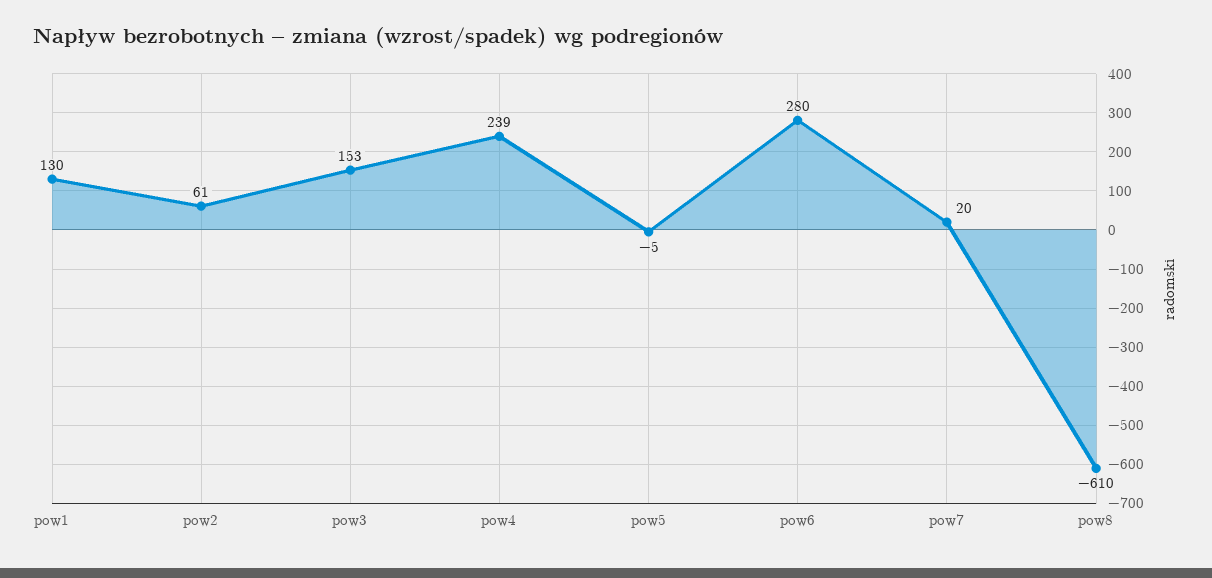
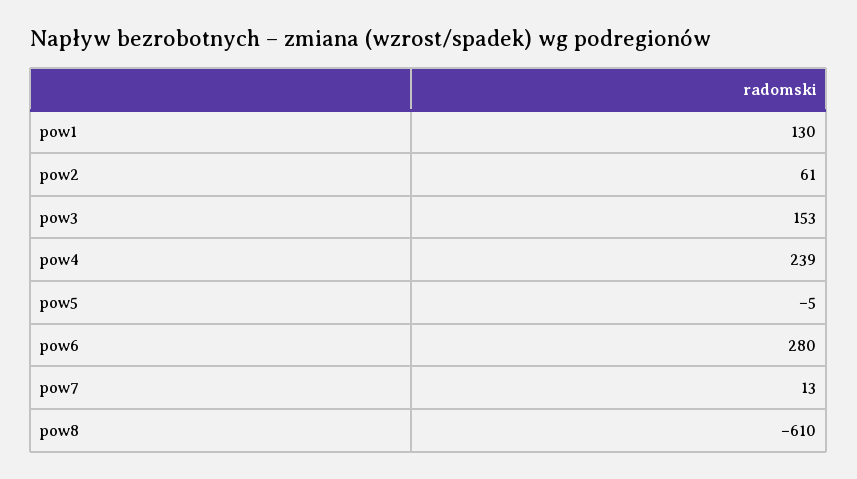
  {
    "pow1": 130,
    "pow2": 61,
    "pow3": 153,
    "pow4": 239,
    "pow5": -5,
    "pow6": 280,
-   "pow7": 20,
+   "pow7": 13,
    "pow8": -610
  }

